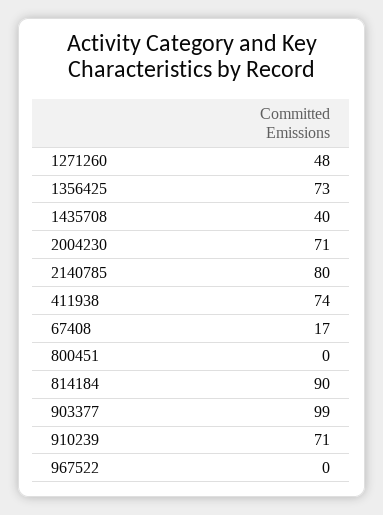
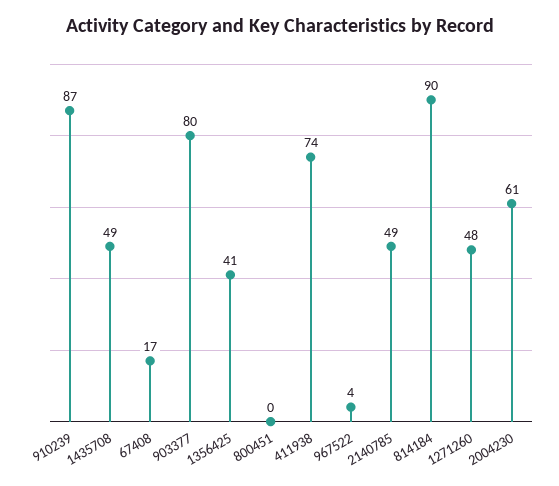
  {
    "1271260": 48,
-   "1356425": 73,
+   "1356425": 41,
-   "1435708": 40,
+   "1435708": 49,
-   "2004230": 71,
+   "2004230": 61,
-   "2140785": 80,
+   "2140785": 49,
    "411938": 74,
    "67408": 17,
    "800451": 0,
    "814184": 90,
-   "903377": 99,
+   "903377": 80,
-   "910239": 71,
+   "910239": 87,
-   "967522": 0
+   "967522": 4
  }

